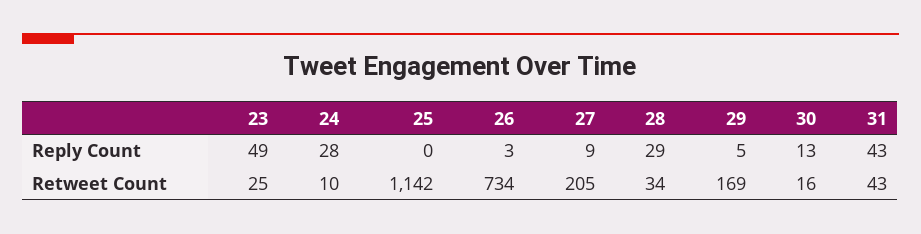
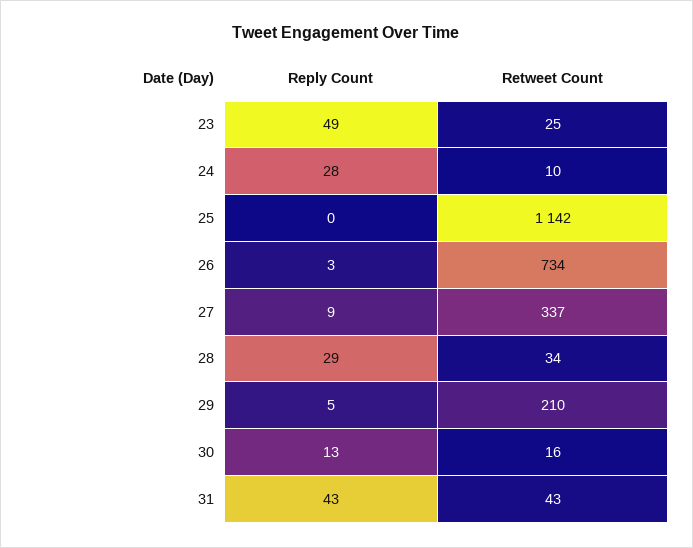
  {
    "23": {
      "Reply Count": 49,
      "Retweet Count": 25
    },
    "24": {
      "Reply Count": 28,
      "Retweet Count": 10
    },
    "25": {
      "Reply Count": 0,
      "Retweet Count": 1142
    },
    "26": {
      "Reply Count": 3,
      "Retweet Count": 734
    },
    "27": {
      "Reply Count": 9,
-     "Retweet Count": 205
+     "Retweet Count": 337
    },
    "28": {
      "Reply Count": 29,
      "Retweet Count": 34
    },
    "29": {
      "Reply Count": 5,
-     "Retweet Count": 169
+     "Retweet Count": 210
    },
    "30": {
      "Reply Count": 13,
      "Retweet Count": 16
    },
    "31": {
      "Reply Count": 43,
      "Retweet Count": 43
    }
  }

